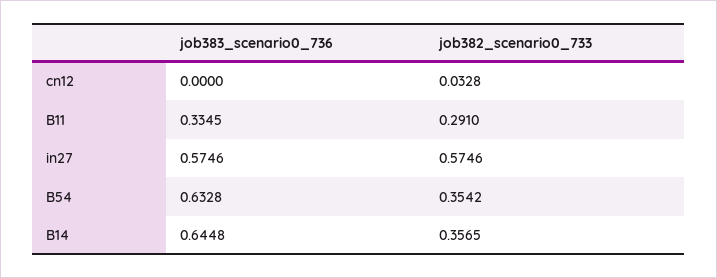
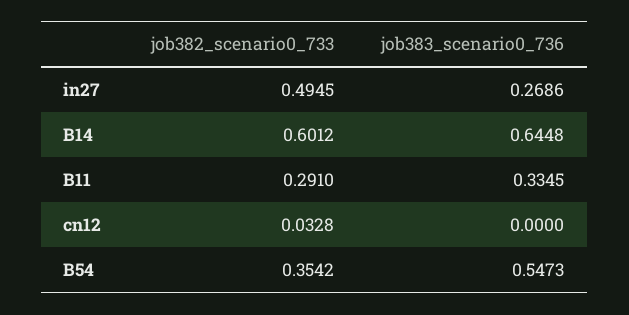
  {
    "job383_scenario0_736": {
      "cn12": 0,
      "B11": 0.3345,
-     "in27": 0.5746,
+     "in27": 0.2686,
-     "B54": 0.6328,
+     "B54": 0.5473,
      "B14": 0.6448
    },
    "job382_scenario0_733": {
      "cn12": 0.0328,
      "B11": 0.291,
-     "in27": 0.5746,
+     "in27": 0.4945,
      "B54": 0.3542,
-     "B14": 0.3565
+     "B14": 0.6012
    }
  }

